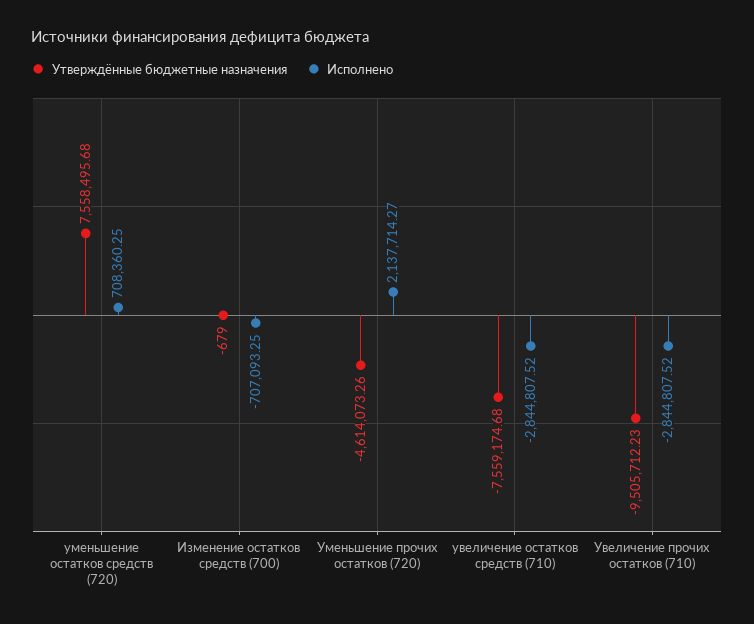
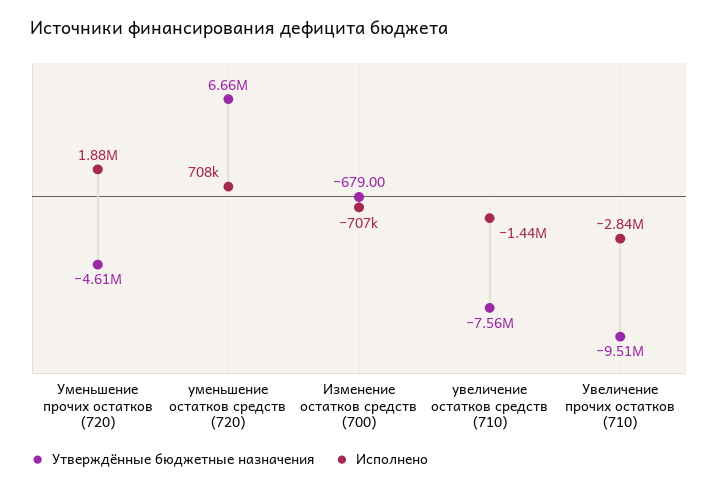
  {
    "Утверждённые бюджетные назначения": {
-     "уменьшение остатков средств (720)": 7558495.68,
+     "уменьшение остатков средств (720)": 6660000,
      "Изменение остатков средств (700)": -679,
      "Уменьшение прочих остатков (720)": -4614073.26,
      "увеличение остатков средств (710)": -7559174.68,
      "Увеличение прочих остатков (710)": -9505712.23
    },
    "Исполнено": {
      "уменьшение остатков средств (720)": 708360.25,
      "Изменение остатков средств (700)": -707093.25,
-     "Уменьшение прочих остатков (720)": 2137714.27,
+     "Уменьшение прочих остатков (720)": 1880000,
-     "увеличение остатков средств (710)": -2844807.52,
+     "увеличение остатков средств (710)": -1440000,
      "Увеличение прочих остатков (710)": -2844807.52
    }
  }

